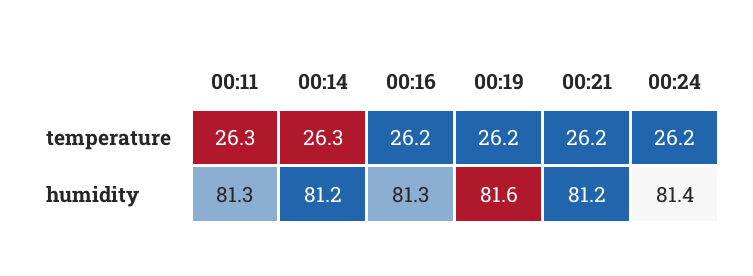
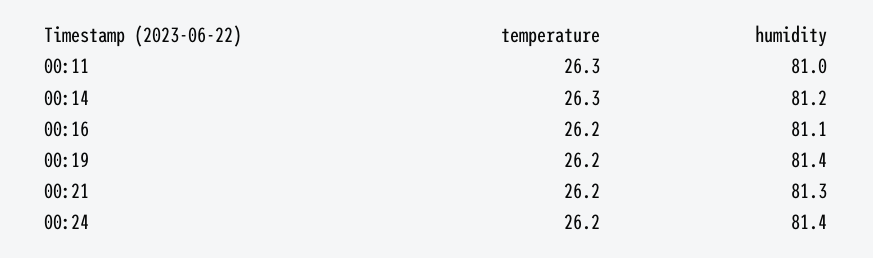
  {
    "00:11": {
      "temperature": 26.3,
-     "humidity": 81.3
+     "humidity": 81
    },
    "00:14": {
      "temperature": 26.3,
      "humidity": 81.2
    },
    "00:16": {
      "temperature": 26.2,
-     "humidity": 81.3
+     "humidity": 81.1
    },
    "00:19": {
      "temperature": 26.2,
-     "humidity": 81.6
+     "humidity": 81.4
    },
    "00:21": {
      "temperature": 26.2,
-     "humidity": 81.2
+     "humidity": 81.3
    },
    "00:24": {
      "temperature": 26.2,
      "humidity": 81.4
    }
  }

